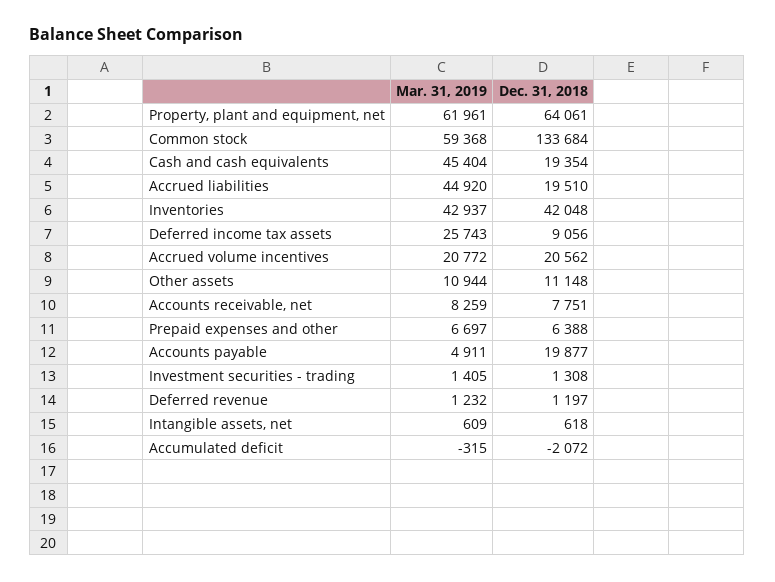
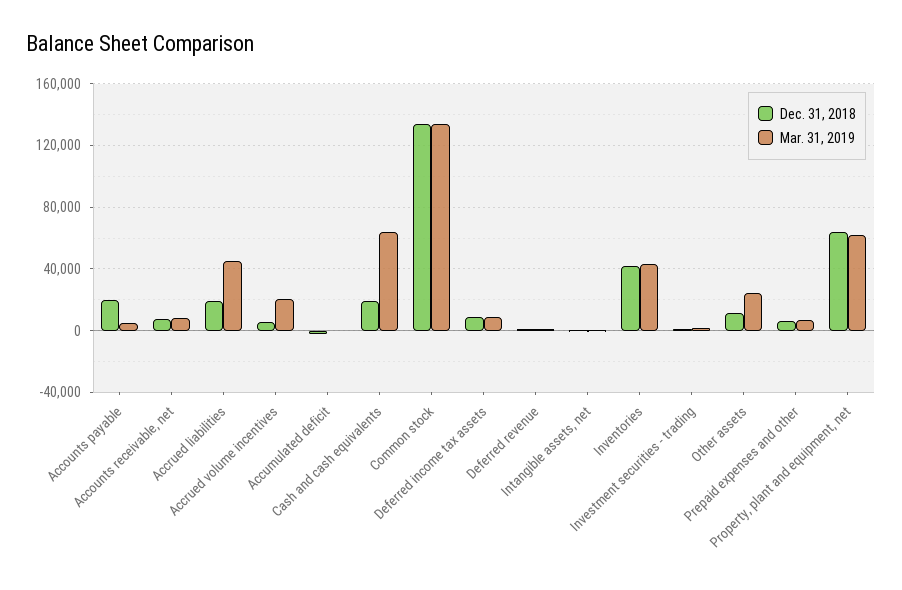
  {
    "Mar. 31, 2019": {
      "Property, plant and equipment, net": 61961,
-     "Common stock": 59368,
+     "Common stock": 135000,
-     "Cash and cash equivalents": 45404,
+     "Cash and cash equivalents": 65000,
      "Accrued liabilities": 44920,
      "Inventories": 42937,
-     "Deferred income tax assets": 25743,
+     "Deferred income tax assets": 10000,
      "Accrued volume incentives": 20772,
-     "Other assets": 10944,
+     "Other assets": 25000,
      "Accounts receivable, net": 8259,
      "Prepaid expenses and other": 6697,
      "Accounts payable": 4911,
      "Investment securities - trading": 1405,
      "Deferred revenue": 1232,
      "Intangible assets, net": 609,
      "Accumulated deficit": -315
    },
    "Dec. 31, 2018": {
      "Property, plant and equipment, net": 64061,
      "Common stock": 133684,
      "Cash and cash equivalents": 19354,
      "Accrued liabilities": 19510,
      "Inventories": 42048,
      "Deferred income tax assets": 9056,
-     "Accrued volume incentives": 20562,
+     "Accrued volume incentives": 5000,
      "Other assets": 11148,
      "Accounts receivable, net": 7751,
      "Prepaid expenses and other": 6388,
      "Accounts payable": 19877,
      "Investment securities - trading": 1308,
      "Deferred revenue": 1197,
      "Intangible assets, net": 618,
      "Accumulated deficit": -2072
    }
  }

